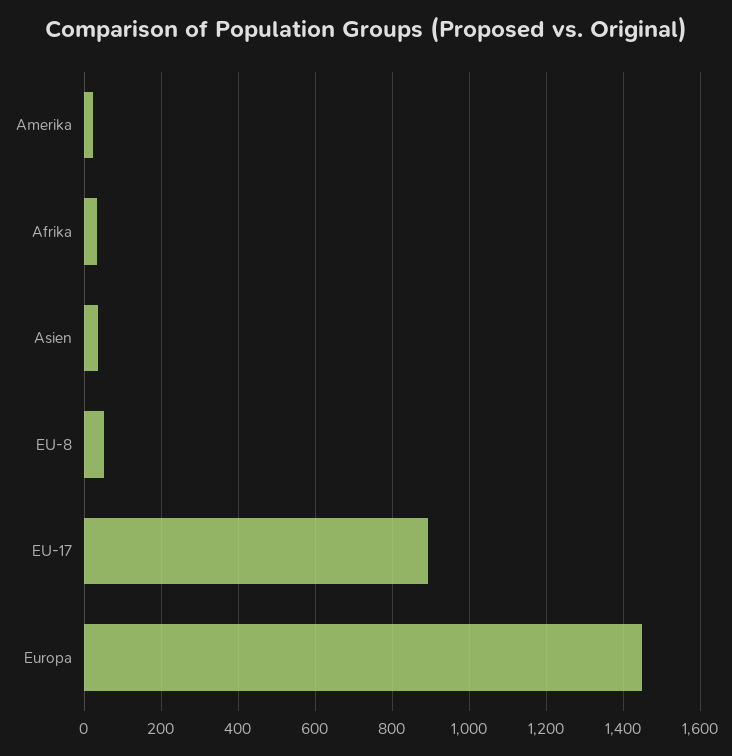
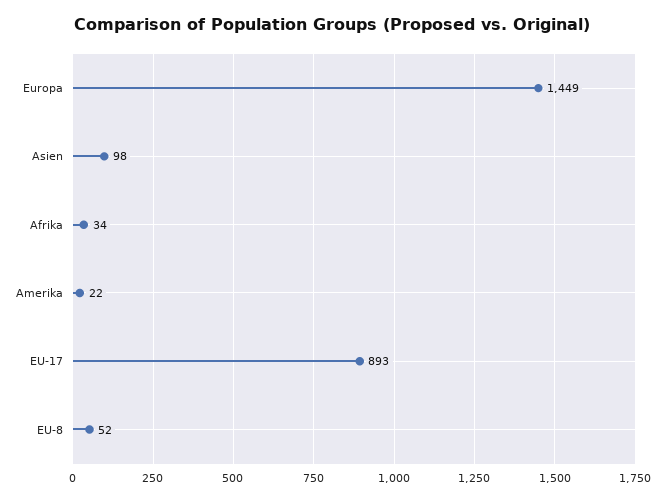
  {
    "Amerika": 22,
    "Afrika": 34,
-   "Asien": 40,
+   "Asien": 98,
    "EU-8": 52,
    "EU-17": 893,
    "Europa": 1449
  }

